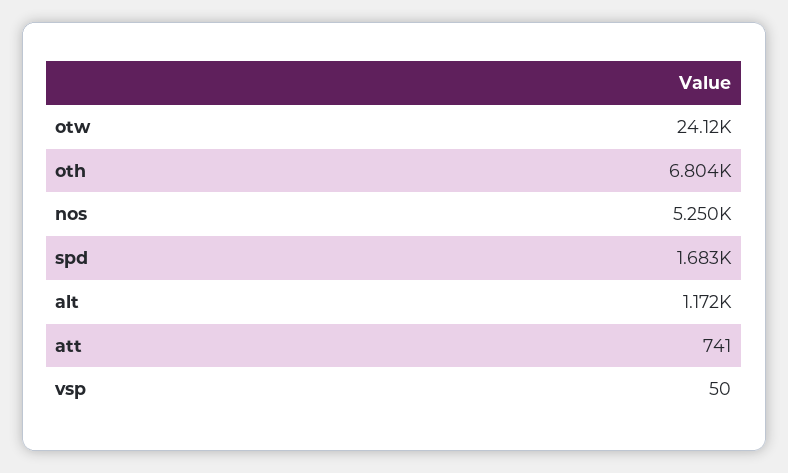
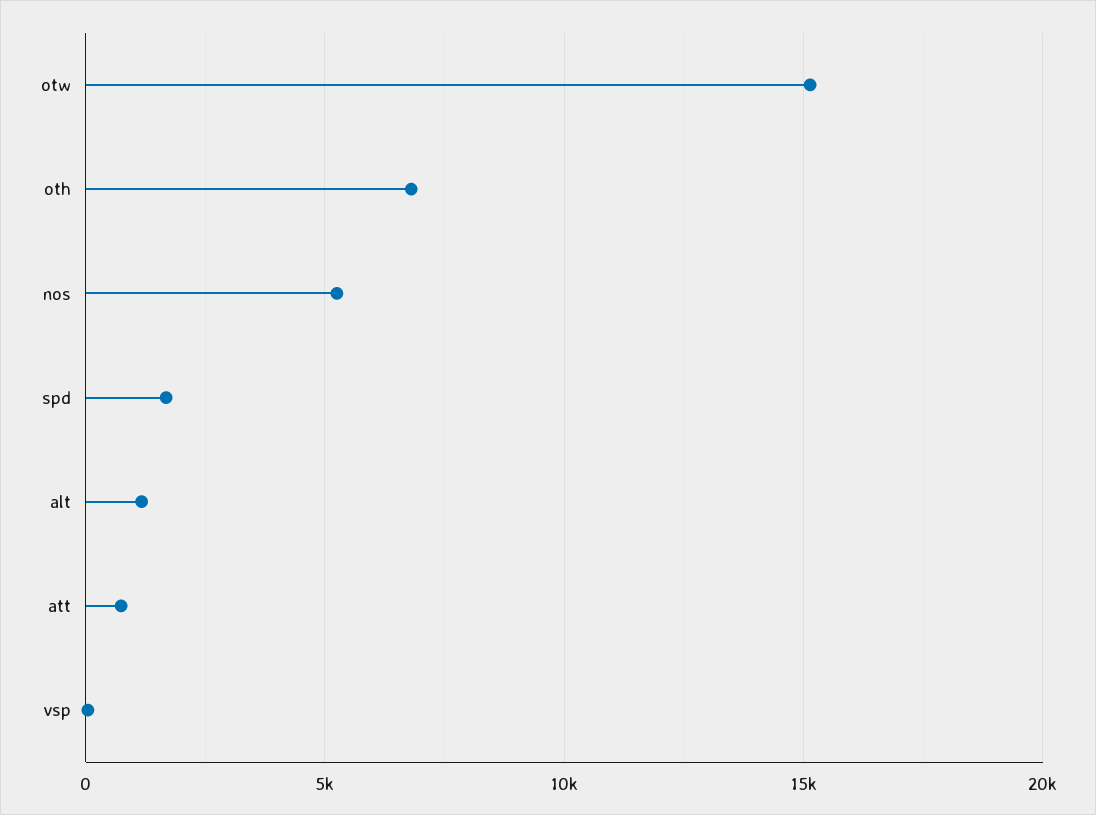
  {
-   "otw": 24120,
+   "otw": 15000,
    "oth": 6804,
    "nos": 5250,
    "spd": 1683,
    "alt": 1172,
    "att": 741,
    "vsp": 50
  }

